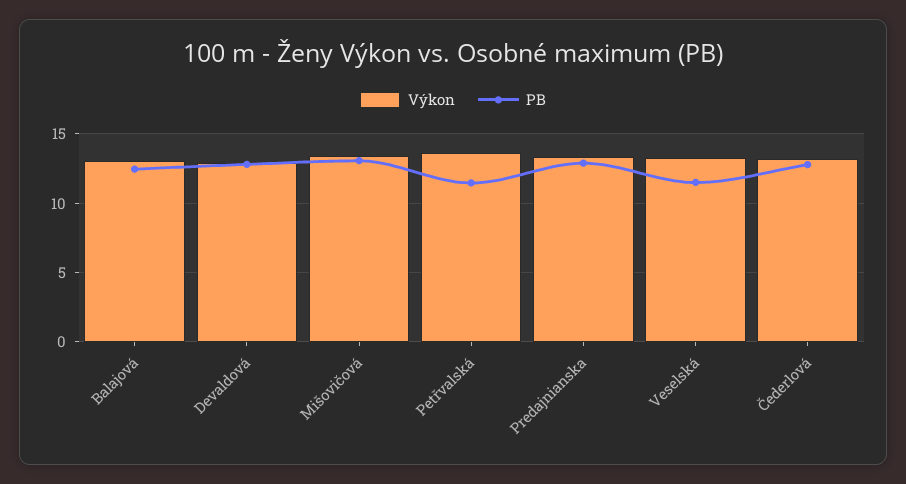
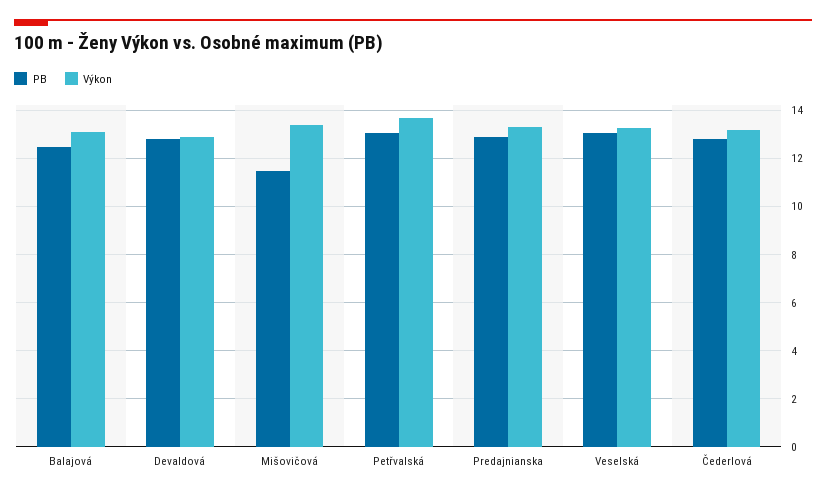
  {
    "Výkon": {
      "Balajová": 13,
      "Devaldová": 12.75,
      "Mišovičová": 13.5,
      "Petřvalská": 13.75,
      "Predajnianska": 13.25,
      "Veselská": 13.25,
      "Čederlová": 13.25
    },
    "PB": {
      "Balajová": 12.5,
      "Devaldová": 12.75,
-     "Mišovičová": 13,
+     "Mišovičová": 11.5,
-     "Petřvalská": 11.5,
+     "Petřvalská": 13,
      "Predajnianska": 13,
-     "Veselská": 11.5,
+     "Veselská": 13,
      "Čederlová": 12.75
    }
  }

